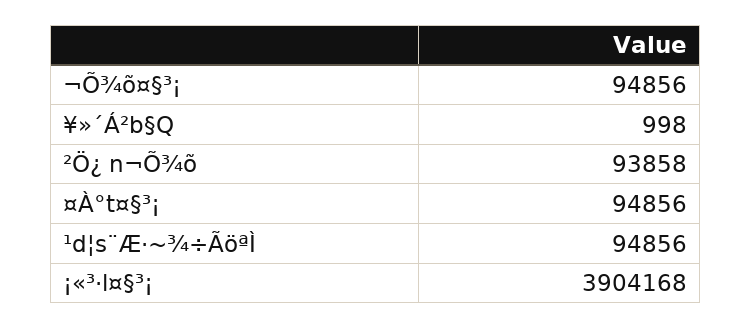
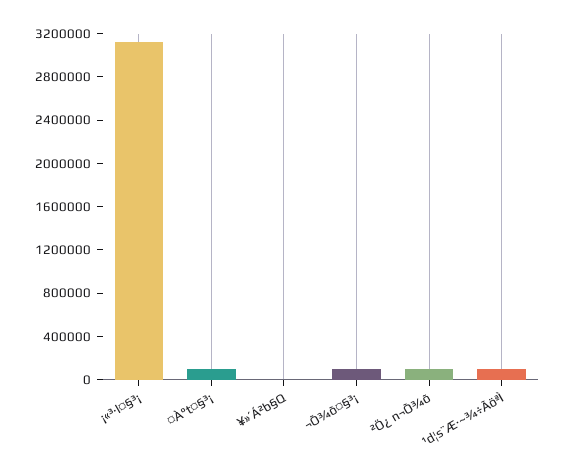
  {
    "¬Õ¾õ¤§³¡": 94856,
    "¥»´Á²b§Q": 998,
    "²Ö¿ n¬Õ¾õ": 93858,
    "¤À°t¤§³¡": 94856,
    "¹d¦s¨Æ·~¾÷ÃöªÌ": 94856,
-   "¡«³·l¤§³¡": 3904168
+   "¡«³·l¤§³¡": 3100000
  }

